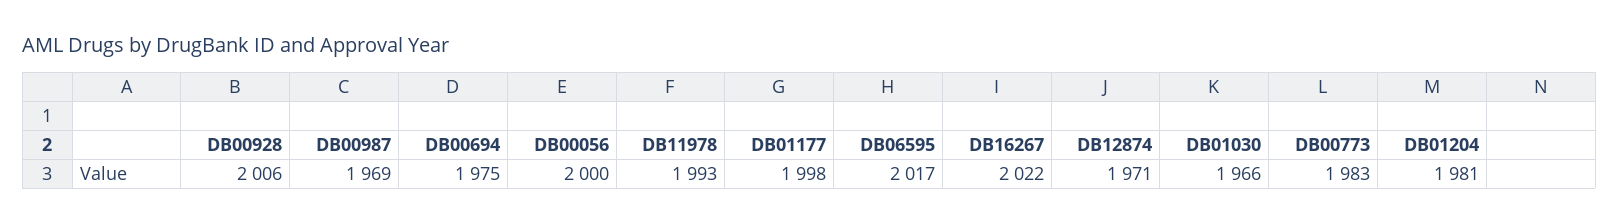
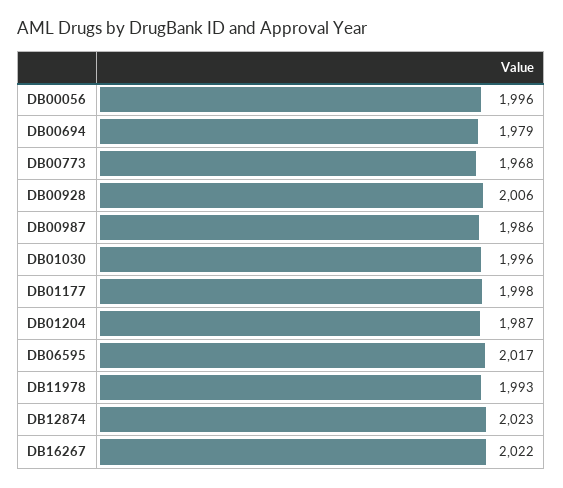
  {
    "DB00928": 2006,
-   "DB00987": 1969,
+   "DB00987": 1986,
-   "DB00694": 1975,
+   "DB00694": 1979,
-   "DB00056": 2000,
+   "DB00056": 1996,
    "DB11978": 1993,
    "DB01177": 1998,
    "DB06595": 2017,
    "DB16267": 2022,
-   "DB12874": 1971,
+   "DB12874": 2023,
-   "DB01030": 1966,
+   "DB01030": 1996,
-   "DB00773": 1983,
+   "DB00773": 1968,
-   "DB01204": 1981
+   "DB01204": 1987
  }

